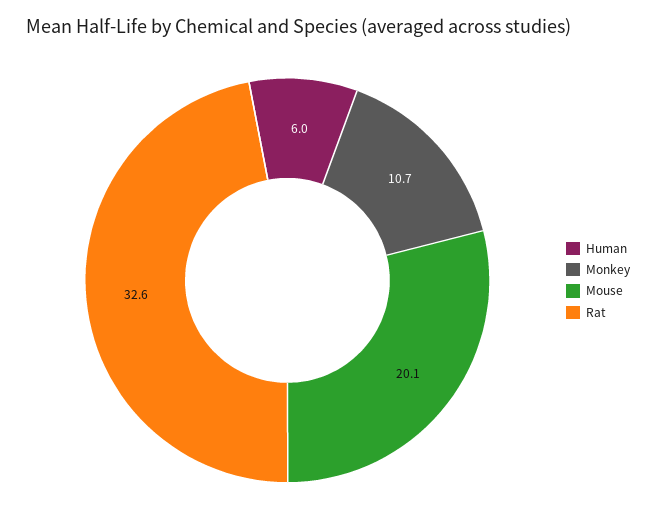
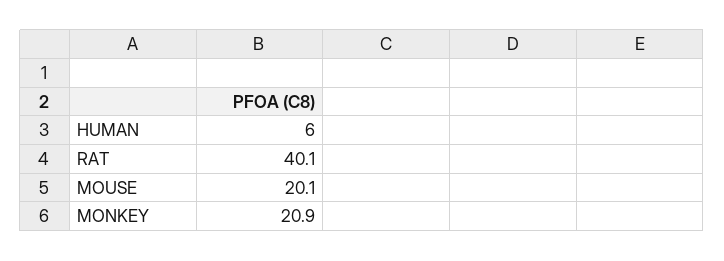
  {
    "Human": 6,
-   "Monkey": 10.7,
+   "Monkey": 20.9,
    "Mouse": 20.1,
-   "Rat": 32.6
+   "Rat": 40.1
  }

